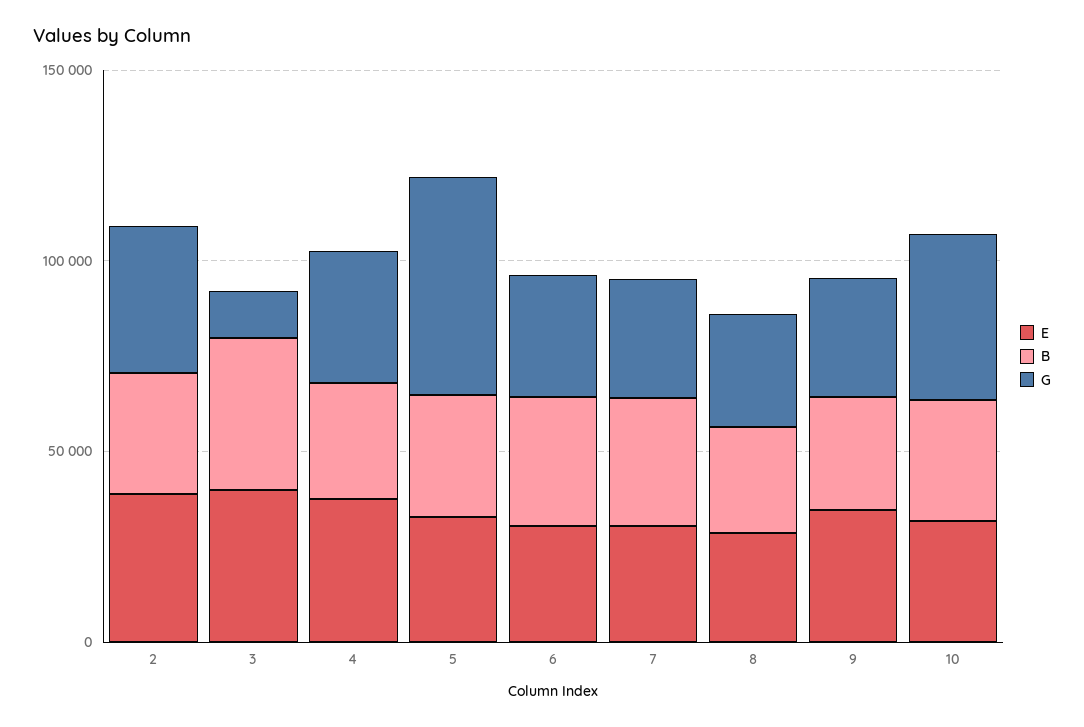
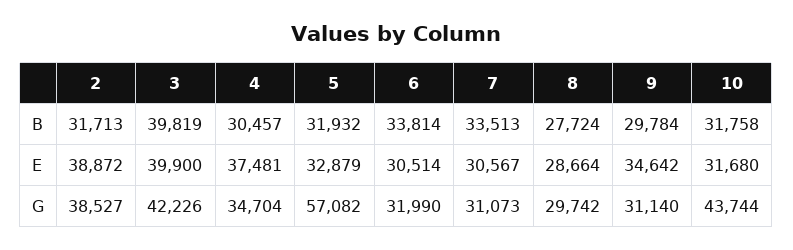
  {
    "E": {
      "2": 38872,
      "3": 39900,
      "4": 37481,
      "5": 32879,
      "6": 30514,
      "7": 30567,
      "8": 28664,
      "9": 34642,
      "10": 31680
    },
    "B": {
      "2": 31713,
      "3": 39819,
      "4": 30457,
      "5": 31932,
      "6": 33814,
      "7": 33513,
      "8": 27724,
      "9": 29784,
      "10": 31758
    },
    "G": {
      "2": 38527,
-     "3": 10000,
+     "3": 42226,
      "4": 34704,
      "5": 57082,
      "6": 31990,
      "7": 31073,
      "8": 29742,
      "9": 31140,
      "10": 43744
    }
  }

